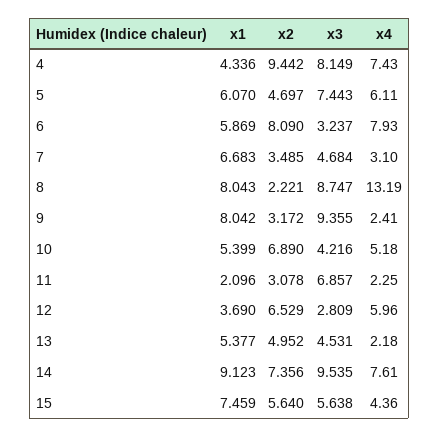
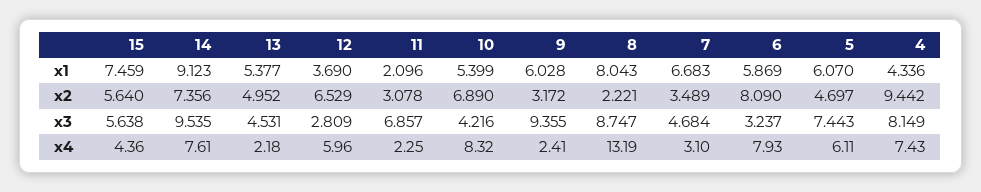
  {
    "x1": {
      "4": 4.336,
      "5": 6.07,
      "6": 5.869,
      "7": 6.683,
      "8": 8.043,
-     "9": 8.042,
+     "9": 6.028,
      "10": 5.399,
      "11": 2.096,
      "12": 3.69,
      "13": 5.377,
      "14": 9.123,
      "15": 7.459
    },
    "x2": {
      "4": 9.442,
      "5": 4.697,
      "6": 8.09,
-     "7": 3.485,
+     "7": 3.489,
      "8": 2.221,
      "9": 3.172,
      "10": 6.89,
      "11": 3.078,
      "12": 6.529,
      "13": 4.952,
      "14": 7.356,
      "15": 5.64
    },
    "x3": {
      "4": 8.149,
      "5": 7.443,
      "6": 3.237,
      "7": 4.684,
      "8": 8.747,
      "9": 9.355,
      "10": 4.216,
      "11": 6.857,
      "12": 2.809,
      "13": 4.531,
      "14": 9.535,
      "15": 5.638
    },
    "x4": {
      "4": 7.43,
      "5": 6.11,
      "6": 7.93,
      "7": 3.1,
      "8": 13.19,
      "9": 2.41,
-     "10": 5.18,
+     "10": 8.32,
      "11": 2.25,
      "12": 5.96,
      "13": 2.18,
      "14": 7.61,
      "15": 4.36
    }
  }

